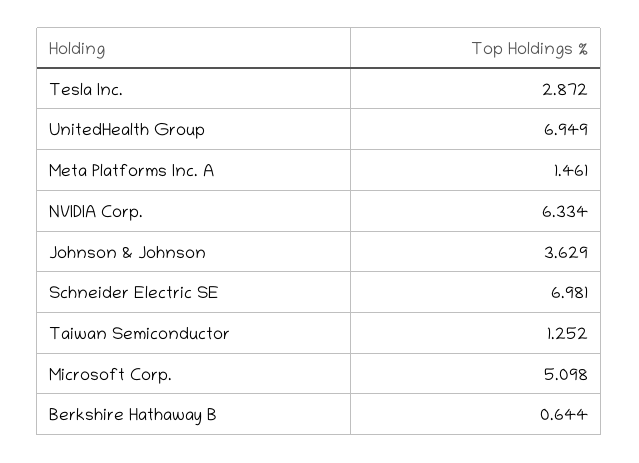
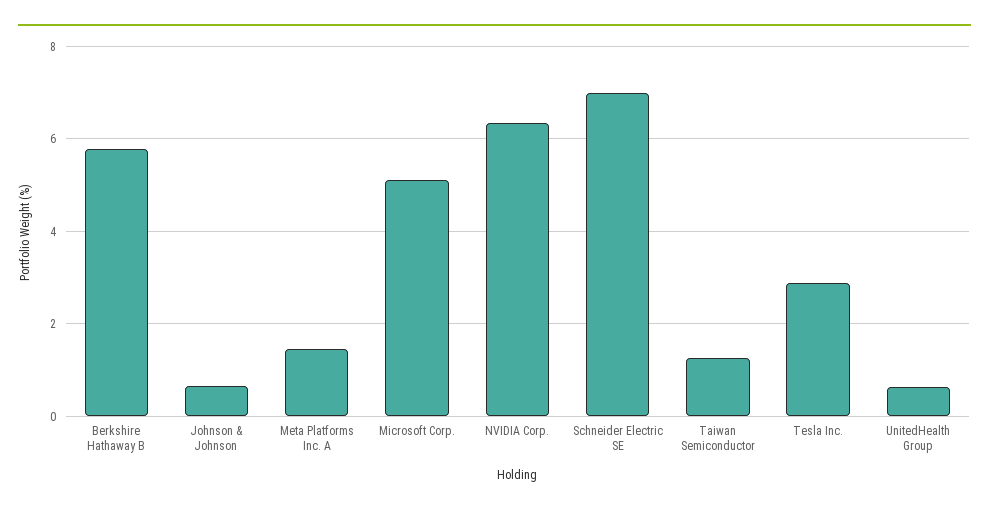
  {
    "Tesla Inc.": 2.872,
-   "UnitedHealth Group": 6.949,
+   "UnitedHealth Group": 0.6,
    "Meta Platforms Inc. A": 1.461,
    "NVIDIA Corp.": 6.334,
-   "Johnson & Johnson": 3.629,
+   "Johnson & Johnson": 0.6,
    "Schneider Electric SE": 6.981,
    "Taiwan Semiconductor": 1.252,
    "Microsoft Corp.": 5.098,
-   "Berkshire Hathaway B": 0.644
+   "Berkshire Hathaway B": 5.8
  }

